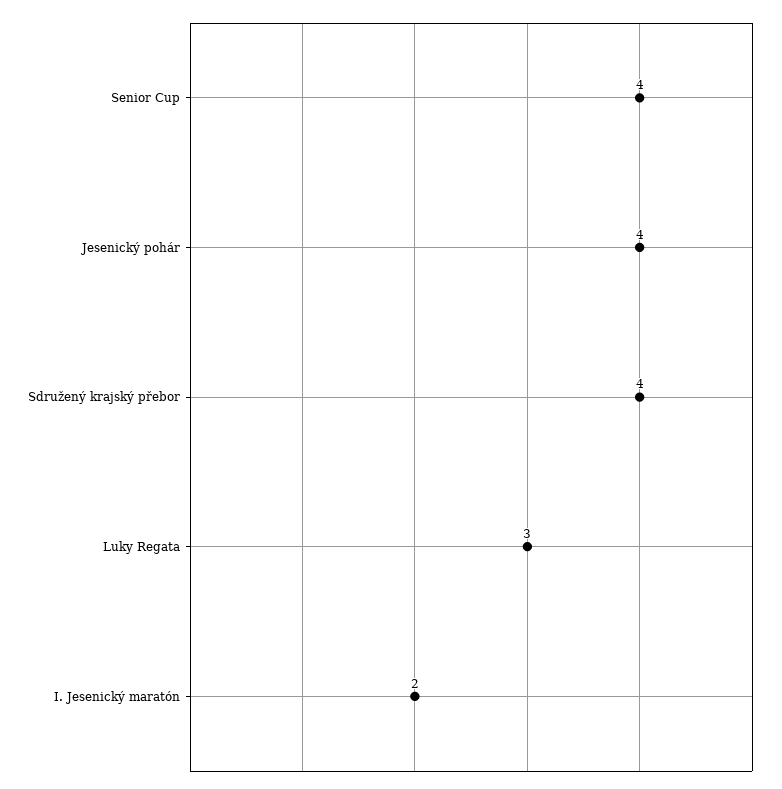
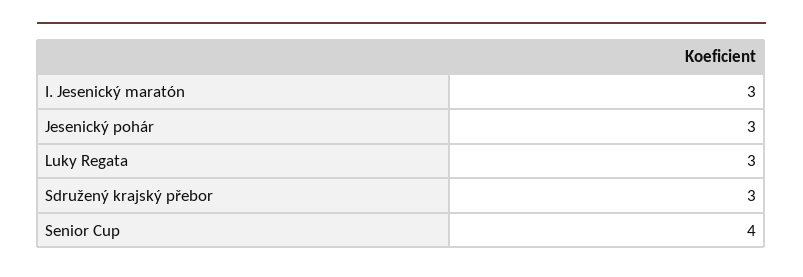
  {
    "Senior Cup": 4,
-   "Jesenický pohár": 4,
+   "Jesenický pohár": 3,
-   "Sdružený krajský přebor": 4,
+   "Sdružený krajský přebor": 3,
    "Luky Regata": 3,
-   "I. Jesenický maratón": 2
+   "I. Jesenický maratón": 3
  }

